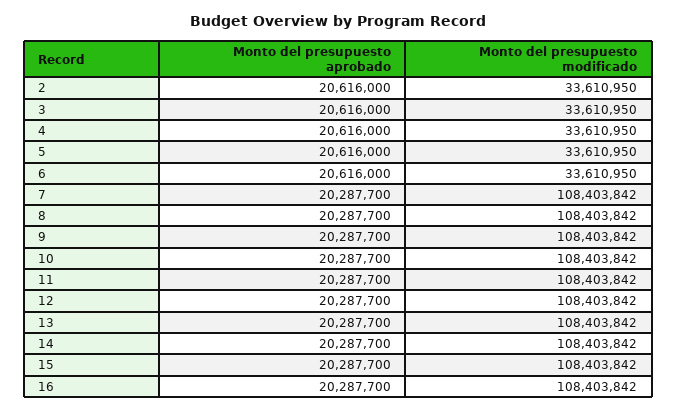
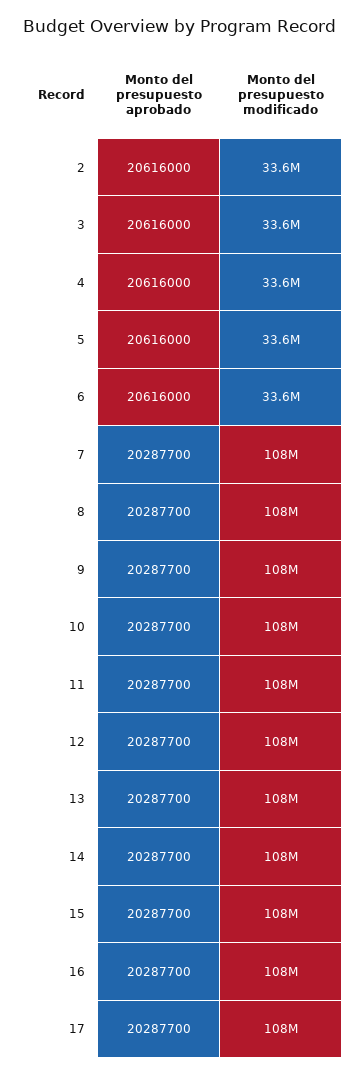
  {
    "Monto del presupuesto aprobado": {
      "2": 20616000,
      "3": 20616000,
      "4": 20616000,
      "5": 20616000,
      "6": 20616000,
      "7": 20287700,
      "8": 20287700,
      "9": 20287700,
      "10": 20287700,
      "11": 20287700,
      "12": 20287700,
      "13": 20287700,
      "14": 20287700,
      "15": 20287700,
-     "16": 20287700
+     "16": 20287700,
+     "17": 20287700
    },
    "Monto del presupuesto modificado": {
      "2": 33610950,
      "3": 33610950,
      "4": 33610950,
      "5": 33610950,
      "6": 33610950,
      "7": 108403842,
      "8": 108403842,
      "9": 108403842,
      "10": 108403842,
      "11": 108403842,
      "12": 108403842,
      "13": 108403842,
      "14": 108403842,
      "15": 108403842,
-     "16": 108403842
+     "16": 108403842,
+     "17": 108000000
    }
  }

